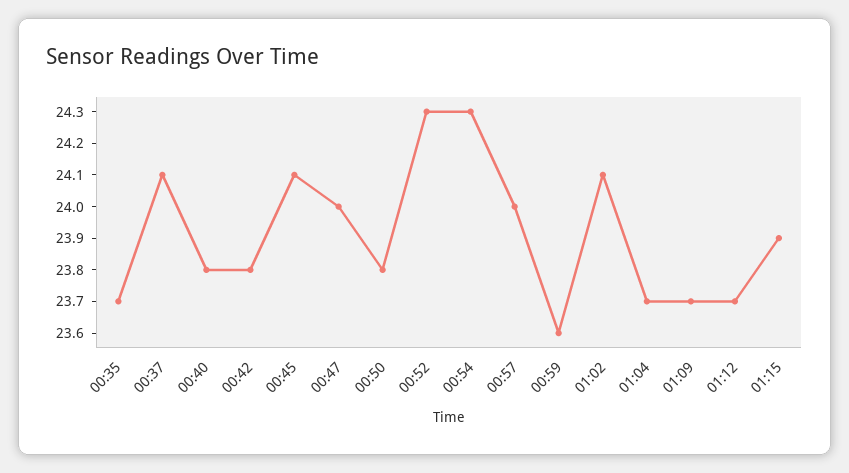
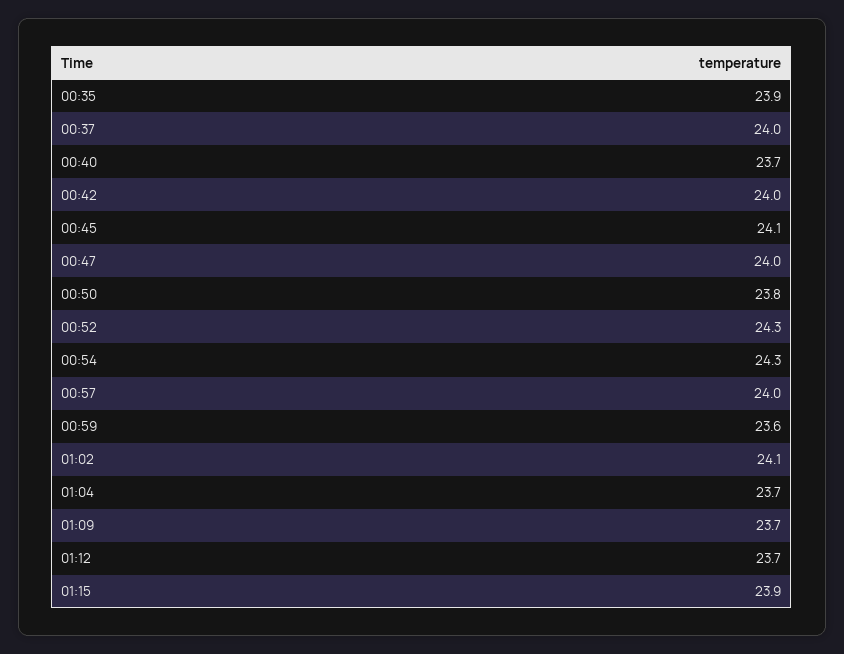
  {
-   "00:35": 23.7,
+   "00:35": 23.9,
-   "00:37": 24.1,
+   "00:37": 24,
-   "00:40": 23.8,
+   "00:40": 23.7,
-   "00:42": 23.8,
+   "00:42": 24,
    "00:45": 24.1,
    "00:47": 24,
    "00:50": 23.8,
    "00:52": 24.3,
    "00:54": 24.3,
    "00:57": 24,
    "00:59": 23.6,
    "01:02": 24.1,
    "01:04": 23.7,
    "01:09": 23.7,
    "01:12": 23.7,
    "01:15": 23.9
  }

